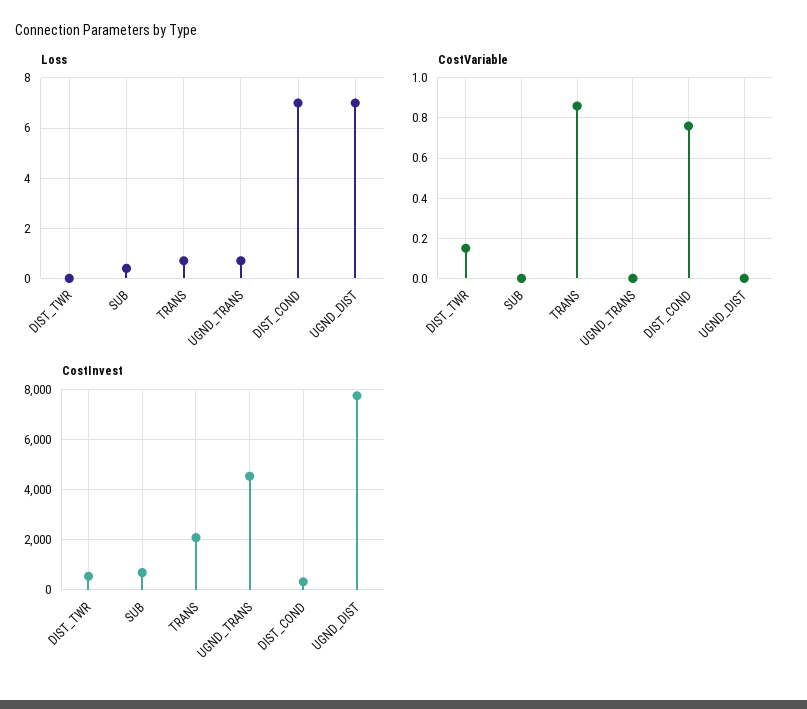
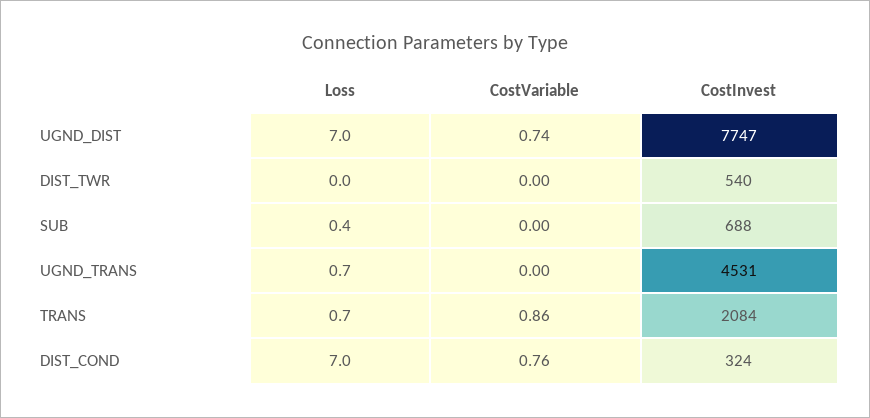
  {
    "Loss": {
      "DIST_TWR": 0,
      "SUB": 0.4,
      "TRANS": 0.7,
      "UGND_TRANS": 0.7,
      "DIST_COND": 7,
      "UGND_DIST": 7
    },
    "CostVariable": {
-     "DIST_TWR": 0.15,
+     "DIST_TWR": 0,
      "SUB": 0,
      "TRANS": 0.86,
      "UGND_TRANS": 0,
      "DIST_COND": 0.76,
-     "UGND_DIST": 0
+     "UGND_DIST": 0.74
    },
    "CostInvest": {
      "DIST_TWR": 540,
      "SUB": 688,
      "TRANS": 2084,
      "UGND_TRANS": 4531,
      "DIST_COND": 324,
      "UGND_DIST": 7747
    }
  }

